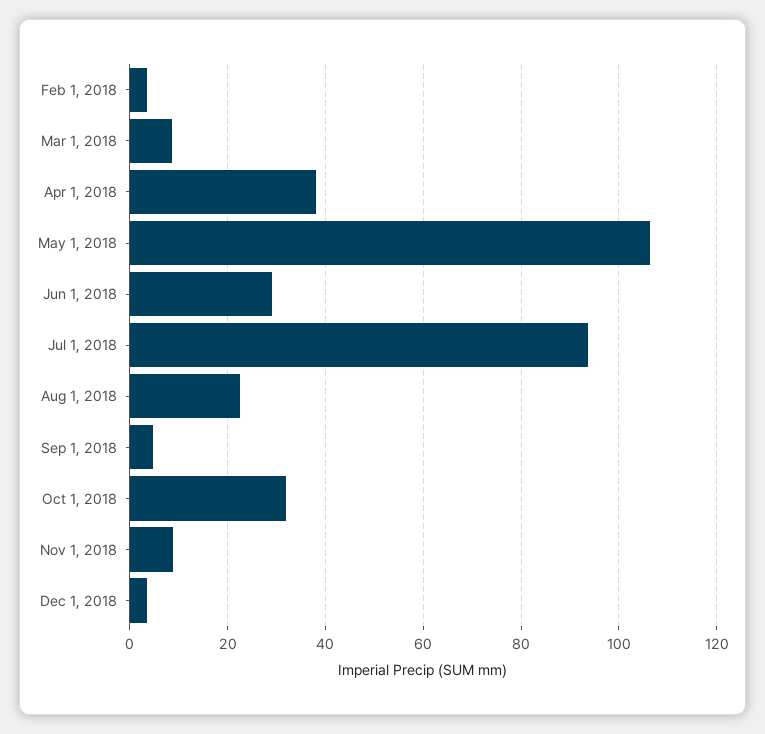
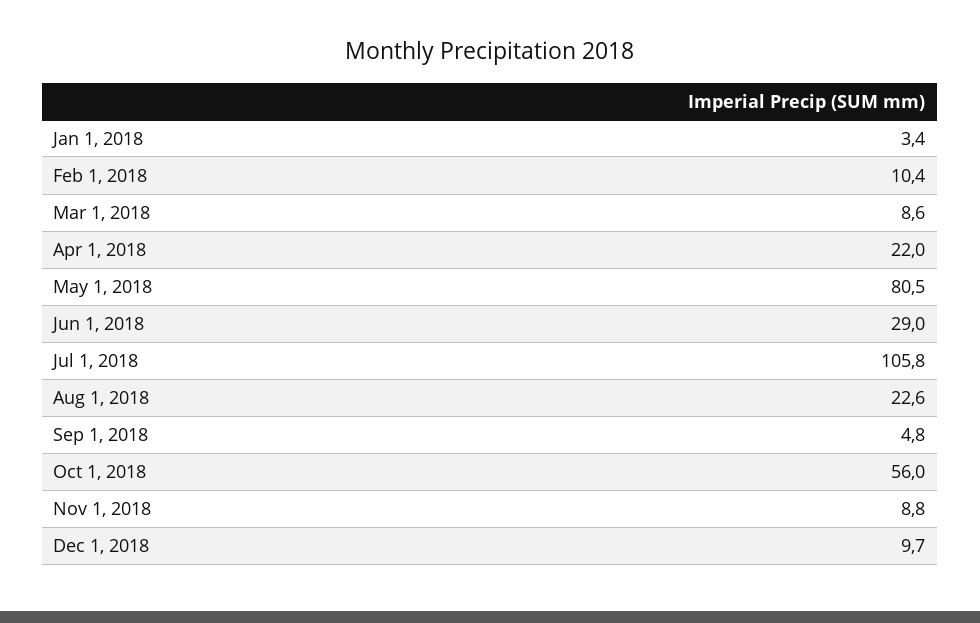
  {
-   "Feb 1, 2018": 4,
+   "Feb 1, 2018": 10.4,
    "Mar 1, 2018": 8.6,
-   "Apr 1, 2018": 38,
+   "Apr 1, 2018": 22,
-   "May 1, 2018": 106,
+   "May 1, 2018": 80.5,
    "Jun 1, 2018": 29,
-   "Jul 1, 2018": 94,
+   "Jul 1, 2018": 105.8,
    "Aug 1, 2018": 22.6,
    "Sep 1, 2018": 4.8,
-   "Oct 1, 2018": 32,
+   "Oct 1, 2018": 56,
    "Nov 1, 2018": 8.8,
-   "Dec 1, 2018": 4
+   "Dec 1, 2018": 9.7,
+   "Jan 1, 2018": 3.4
  }

